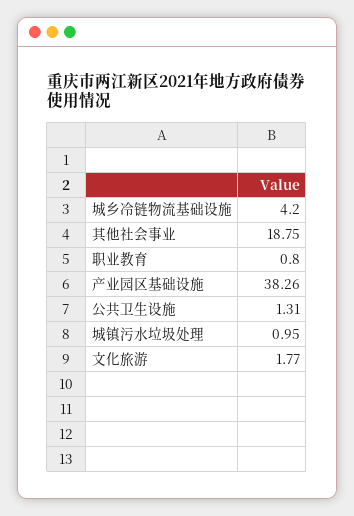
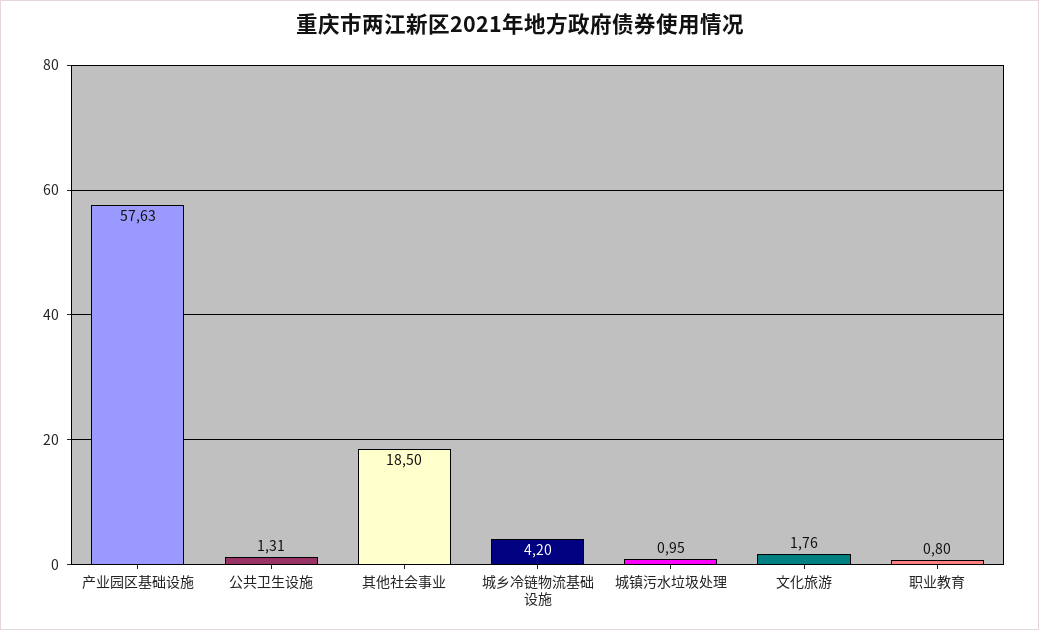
  {
    "城乡冷链物流基础设施": 4.2,
-   "其他社会事业": 18.75,
+   "其他社会事业": 18.5,
    "职业教育": 0.8,
-   "产业园区基础设施": 38.26,
+   "产业园区基础设施": 57.63,
    "公共卫生设施": 1.31,
    "城镇污水垃圾处理": 0.95,
-   "文化旅游": 1.77
+   "文化旅游": 1.76
  }

